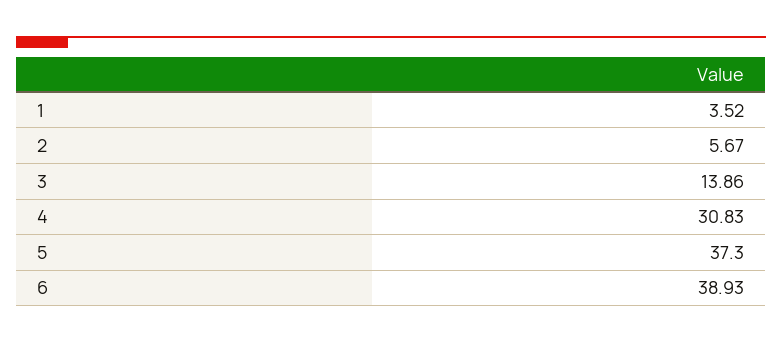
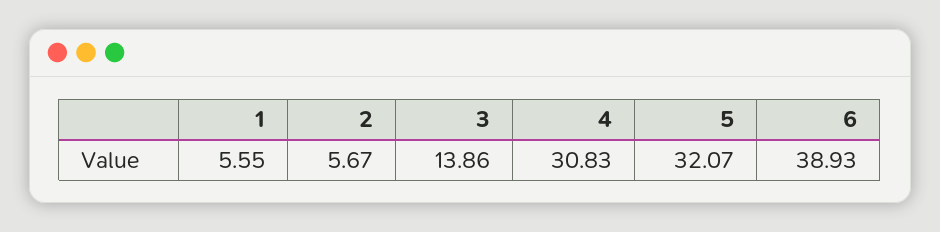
  {
-   "1": 3.52,
+   "1": 5.55,
    "2": 5.67,
    "3": 13.86,
    "4": 30.83,
-   "5": 37.3,
+   "5": 32.07,
    "6": 38.93
  }

